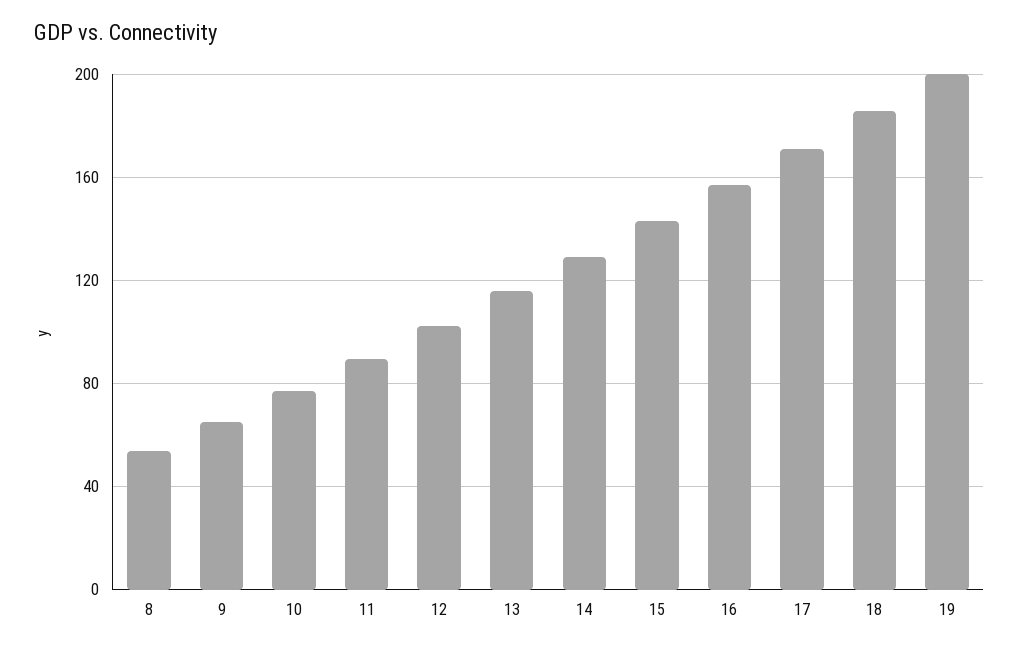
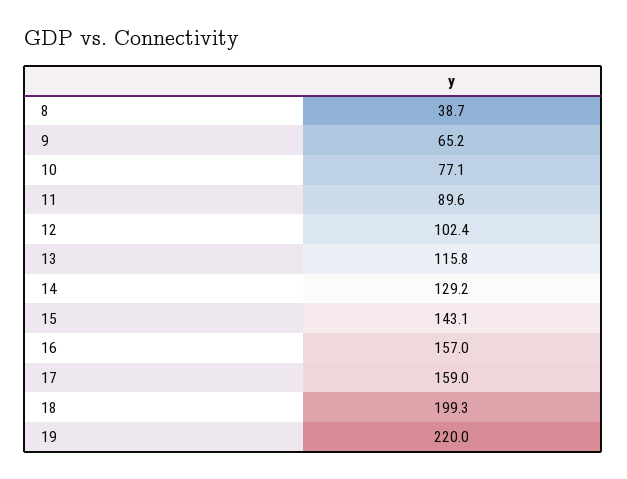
  {
-   "8": 55,
+   "8": 38.7,
    "9": 65.2,
    "10": 77.1,
    "11": 89.6,
    "12": 102.4,
    "13": 115.8,
    "14": 129.2,
    "15": 143.1,
    "16": 157,
-   "17": 170,
+   "17": 159,
-   "18": 185,
+   "18": 199.3,
-   "19": 200
+   "19": 220
  }

